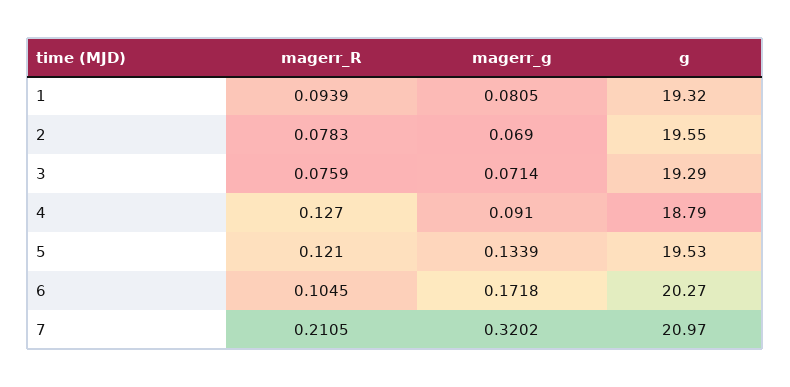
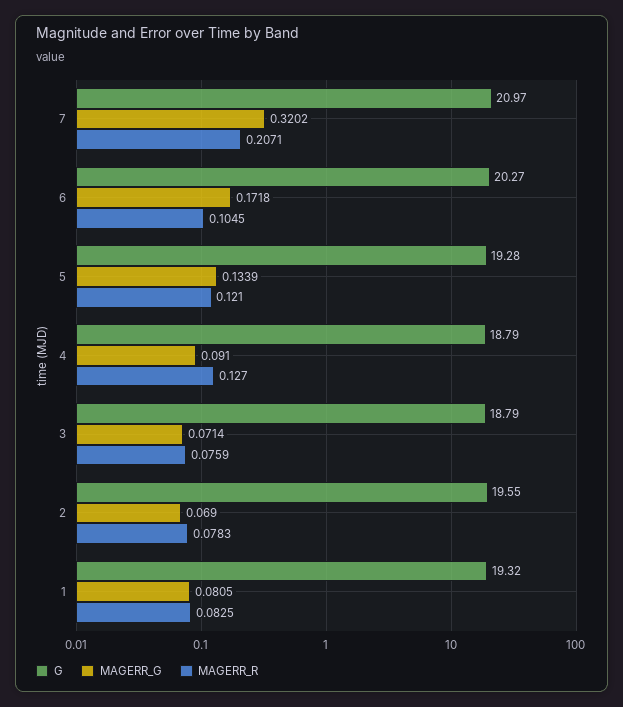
  {
    "magerr_R": {
-     "1": 0.0939,
+     "1": 0.0825,
      "2": 0.0783,
      "3": 0.0759,
      "4": 0.127,
      "5": 0.121,
      "6": 0.1045,
-     "7": 0.2105
+     "7": 0.2071
    },
    "magerr_g": {
      "1": 0.0805,
      "2": 0.069,
      "3": 0.0714,
      "4": 0.091,
      "5": 0.1339,
      "6": 0.1718,
      "7": 0.3202
    },
    "g": {
      "1": 19.32,
      "2": 19.55,
-     "3": 19.29,
+     "3": 18.79,
      "4": 18.79,
-     "5": 19.53,
+     "5": 19.28,
      "6": 20.27,
      "7": 20.97
    }
  }

